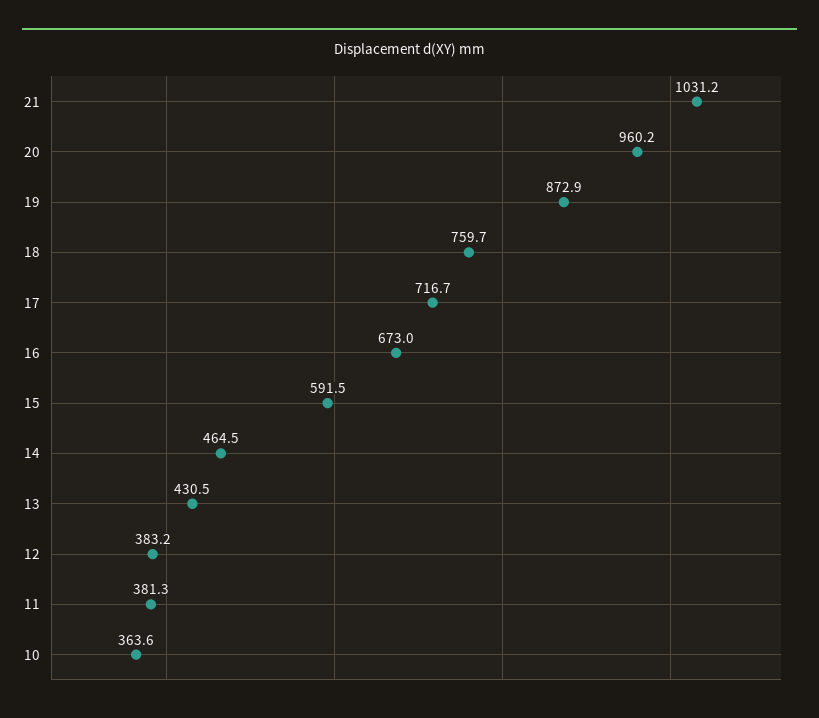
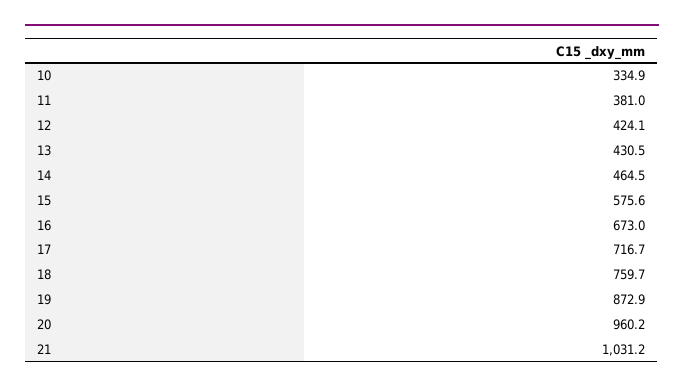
  {
    "21": 1031.2,
    "20": 960.2,
    "19": 872.9,
    "18": 759.7,
    "17": 716.7,
    "16": 673,
-   "15": 591.5,
+   "15": 575.6,
    "14": 464.5,
    "13": 430.5,
-   "12": 383.2,
+   "12": 424.1,
-   "11": 381.3,
+   "11": 381,
-   "10": 363.6
+   "10": 334.9
  }

